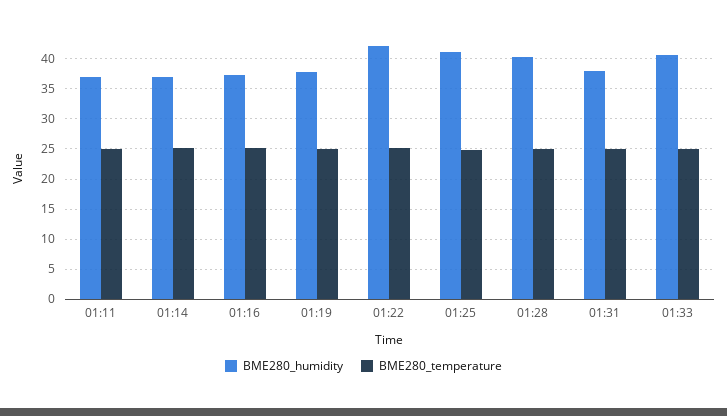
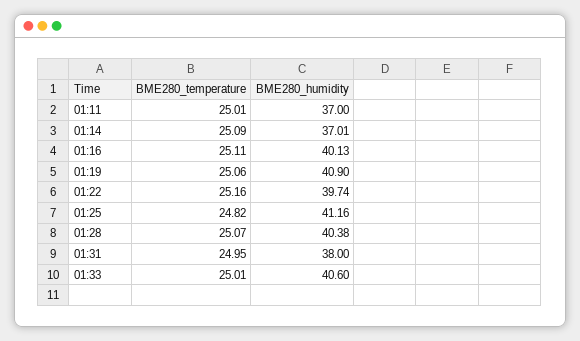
  {
    "BME280_humidity": {
      "01:11": 37,
      "01:14": 37.01,
-     "01:16": 37,
+     "01:16": 40.13,
-     "01:19": 38,
+     "01:19": 40.9,
-     "01:22": 42,
+     "01:22": 39.74,
      "01:25": 41.16,
      "01:28": 40.38,
      "01:31": 38,
      "01:33": 40.6
    },
    "BME280_temperature": {
      "01:11": 25.01,
      "01:14": 25.09,
      "01:16": 25.11,
      "01:19": 25.06,
      "01:22": 25.16,
      "01:25": 24.82,
      "01:28": 25.07,
      "01:31": 24.95,
      "01:33": 25.01
    }
  }

